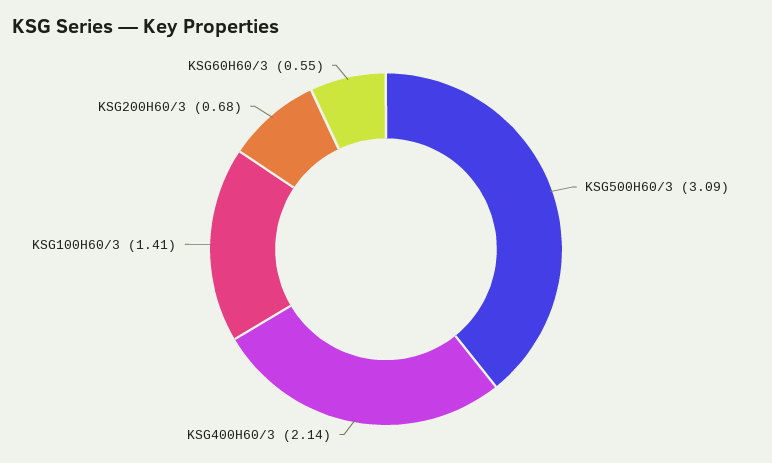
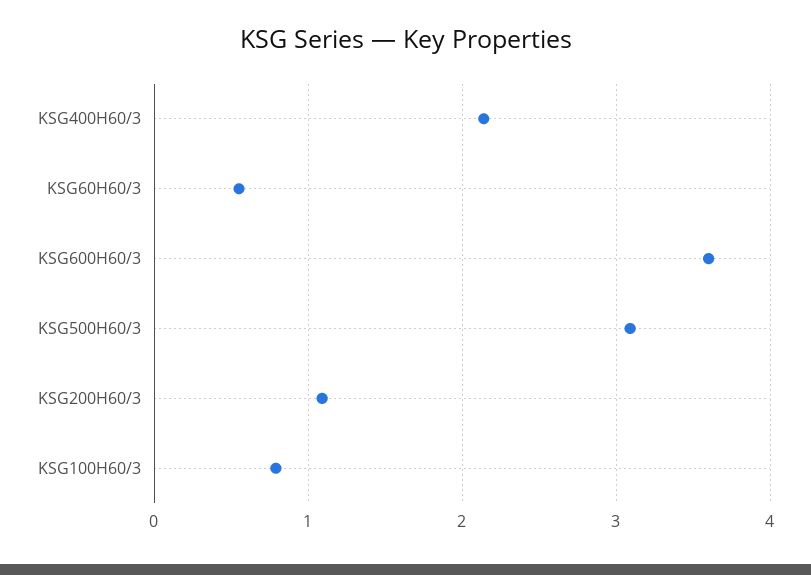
  {
    "KSG500H60/3": 3.09,
    "KSG400H60/3": 2.14,
-   "KSG100H60/3": 1.41,
+   "KSG100H60/3": 0.8,
-   "KSG200H60/3": 0.68,
+   "KSG200H60/3": 1.1,
-   "KSG60H60/3": 0.55
+   "KSG60H60/3": 0.55,
+   "KSG600H60/3": 3.6
  }

